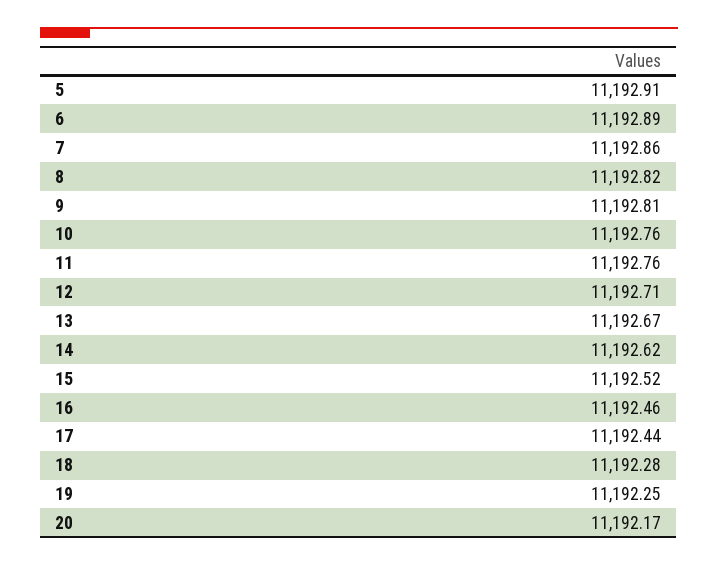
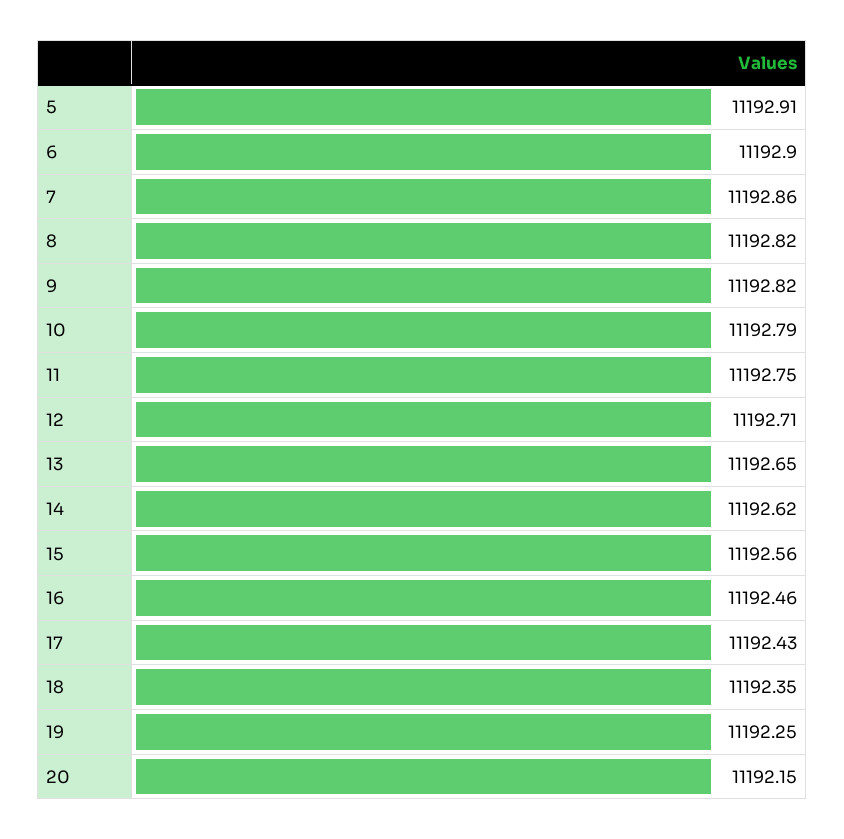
  {
    "5": 11192.91,
-   "6": 11192.89,
+   "6": 11192.9,
    "7": 11192.86,
    "8": 11192.82,
-   "9": 11192.81,
+   "9": 11192.82,
-   "10": 11192.76,
+   "10": 11192.79,
-   "11": 11192.76,
+   "11": 11192.75,
    "12": 11192.71,
-   "13": 11192.67,
+   "13": 11192.65,
    "14": 11192.62,
-   "15": 11192.52,
+   "15": 11192.56,
    "16": 11192.46,
-   "17": 11192.44,
+   "17": 11192.43,
-   "18": 11192.28,
+   "18": 11192.35,
    "19": 11192.25,
-   "20": 11192.17
+   "20": 11192.15
  }

